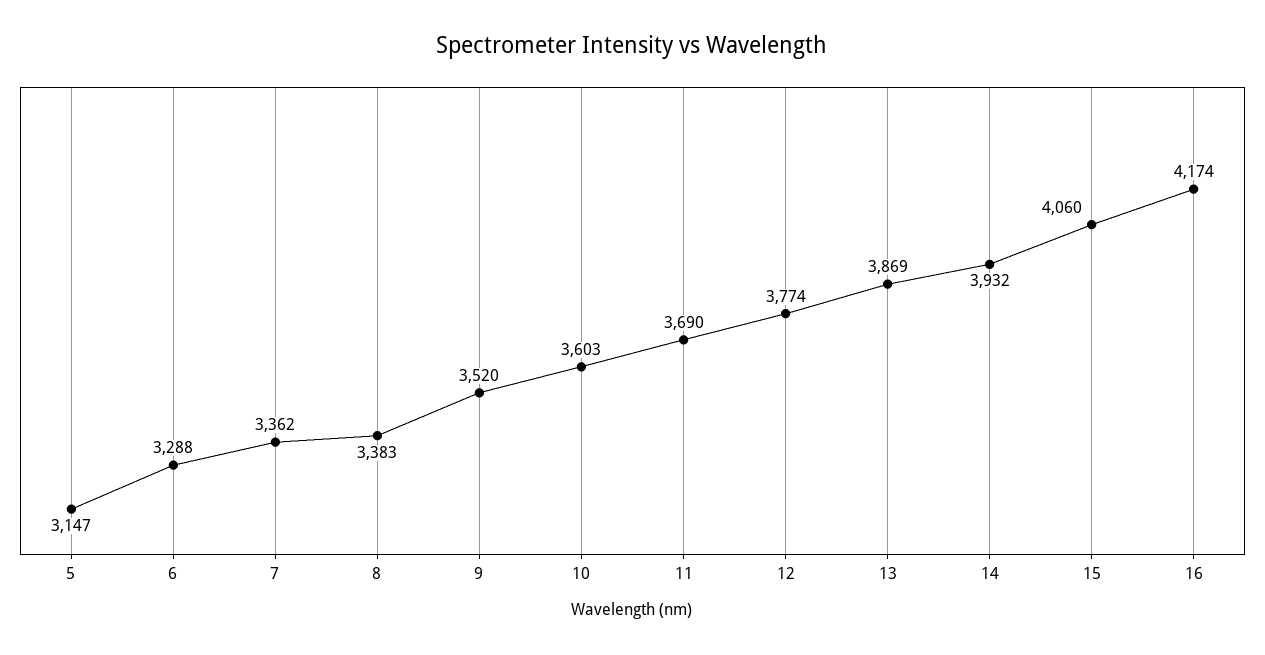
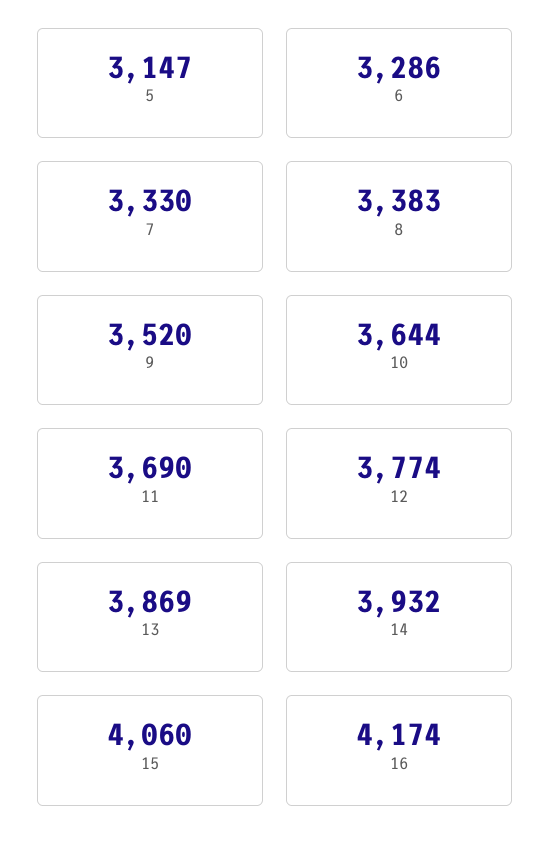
  {
    "5": 3147,
-   "6": 3288,
+   "6": 3286,
-   "7": 3362,
+   "7": 3330,
    "8": 3383,
    "9": 3520,
-   "10": 3603,
+   "10": 3644,
    "11": 3690,
    "12": 3774,
    "13": 3869,
    "14": 3932,
    "15": 4060,
    "16": 4174
  }

